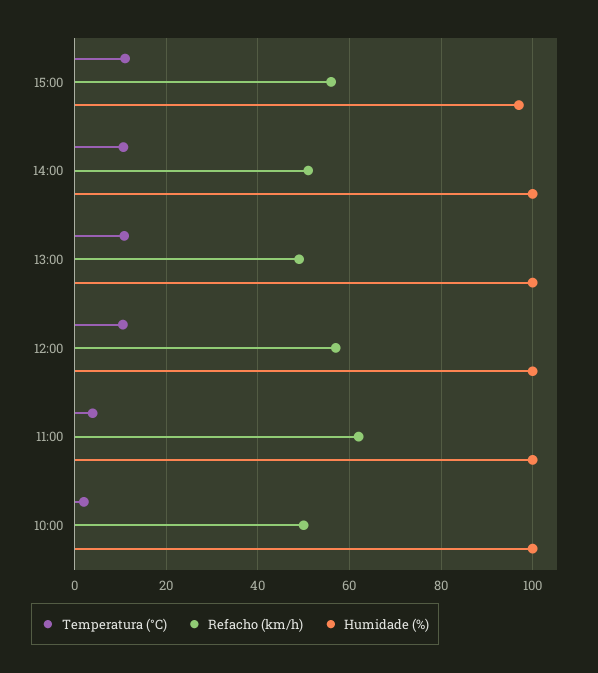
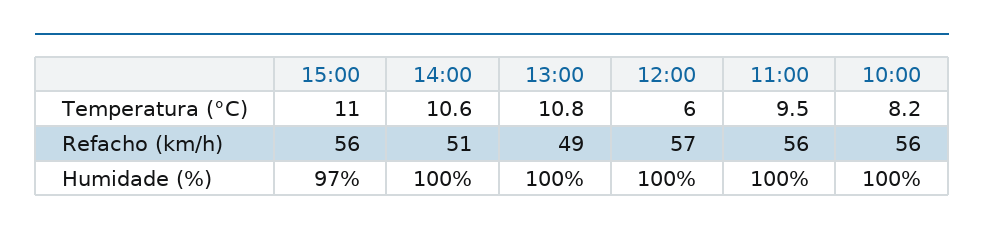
  {
    "Temperatura (°C)": {
      "15:00": 11,
      "14:00": 10.6,
      "13:00": 10.8,
-     "12:00": 10,
+     "12:00": 6,
-     "11:00": 4,
+     "11:00": 9.5,
-     "10:00": 2
+     "10:00": 8.2
    },
    "Refacho (km/h)": {
      "15:00": 56,
      "14:00": 51,
      "13:00": 49,
      "12:00": 57,
-     "11:00": 62,
+     "11:00": 56,
-     "10:00": 50
+     "10:00": 56
    },
    "Humidade (%)": {
      "15:00": 97,
      "14:00": 100,
      "13:00": 100,
      "12:00": 100,
      "11:00": 100,
      "10:00": 100
    }
  }

